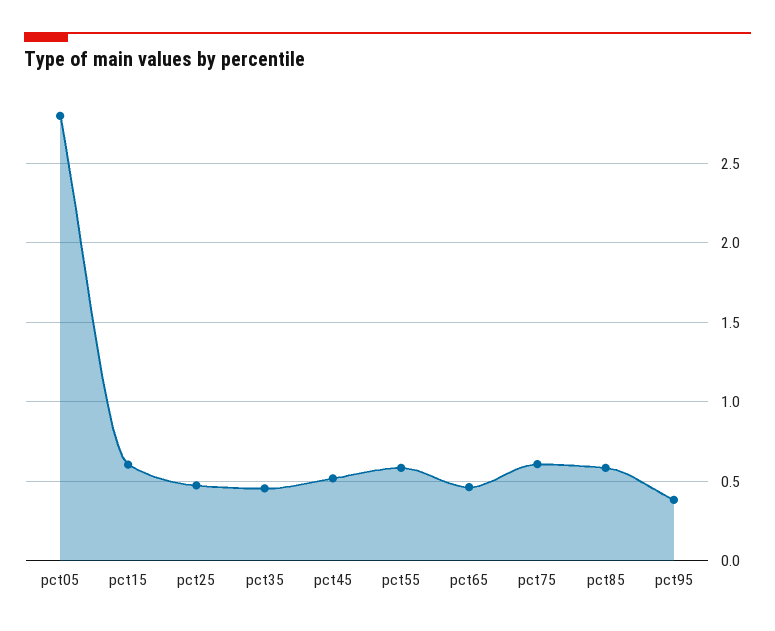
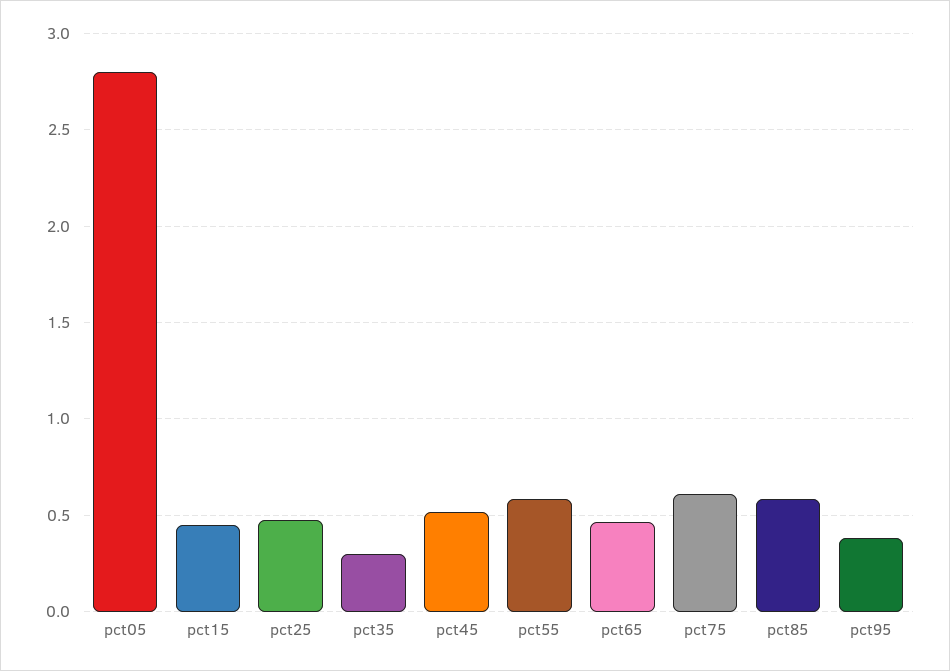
  {
    "pct05": 2.8,
-   "pct15": 0.6,
+   "pct15": 0.45,
    "pct25": 0.5,
-   "pct35": 0.45,
+   "pct35": 0.3,
    "pct45": 0.5,
    "pct55": 0.6,
    "pct65": 0.45,
    "pct75": 0.6,
    "pct85": 0.6,
    "pct95": 0.4
  }

